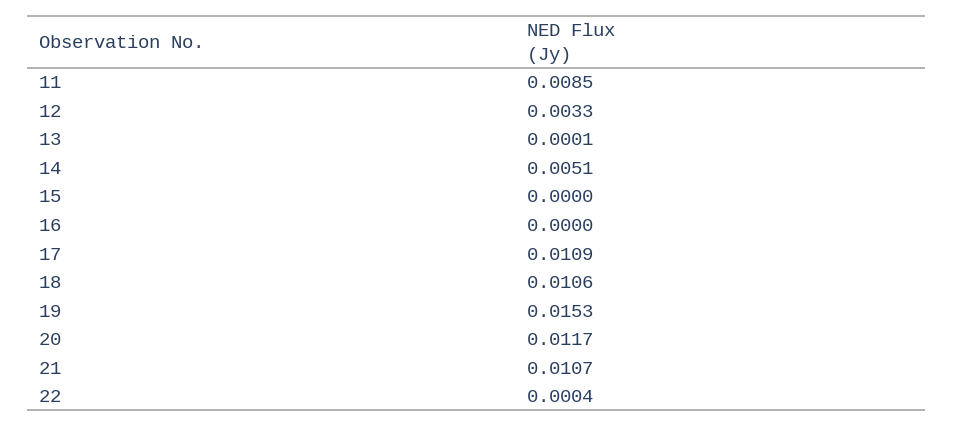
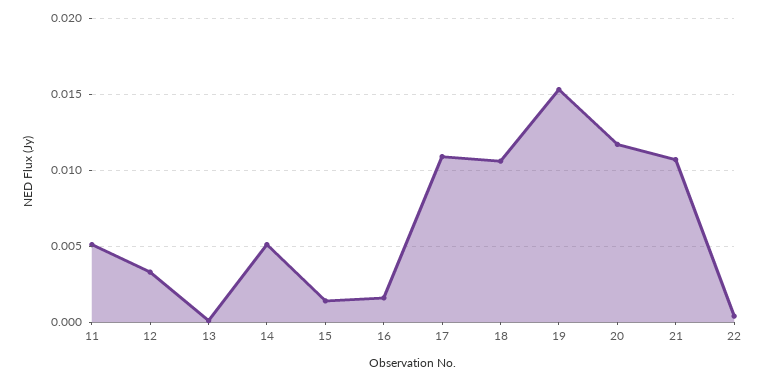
  {
-   "11": 0.0085,
+   "11": 0.005,
    "12": 0.0033,
    "13": 0.0001,
    "14": 0.0051,
-   "15": 0,
+   "15": 0.0015,
-   "16": 0,
+   "16": 0.0015,
    "17": 0.0109,
    "18": 0.0106,
    "19": 0.0153,
    "20": 0.0117,
    "21": 0.0107,
    "22": 0.0004
  }

